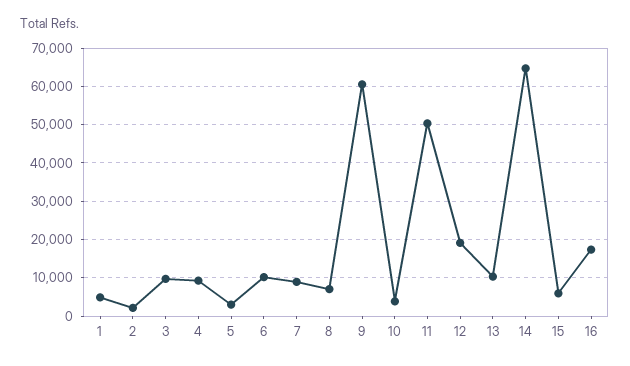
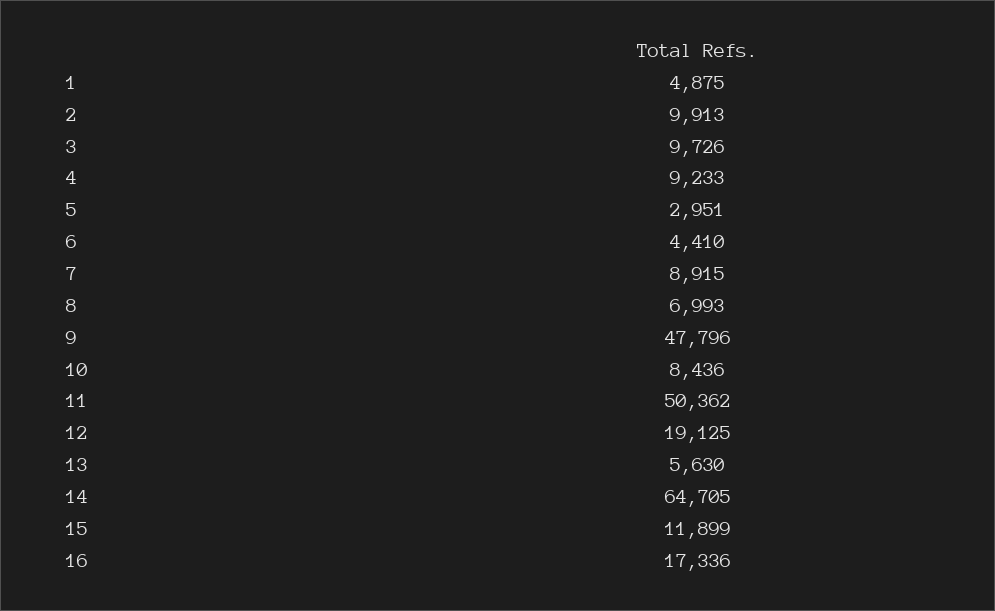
  {
    "1": 4875,
-   "2": 2000,
+   "2": 9913,
    "3": 9726,
    "4": 9233,
    "5": 2951,
-   "6": 10000,
+   "6": 4410,
    "7": 8915,
    "8": 6993,
-   "9": 60000,
+   "9": 47796,
-   "10": 4000,
+   "10": 8436,
    "11": 50362,
    "12": 19125,
-   "13": 10000,
+   "13": 5630,
    "14": 64705,
-   "15": 6000,
+   "15": 11899,
    "16": 17336
  }

